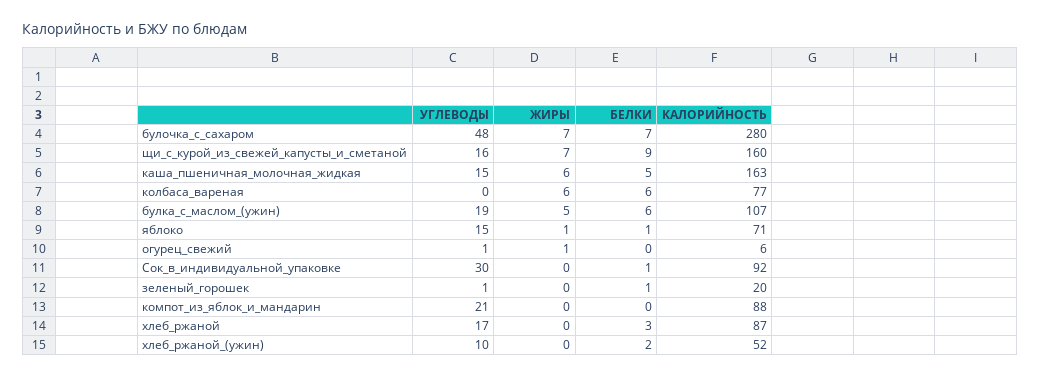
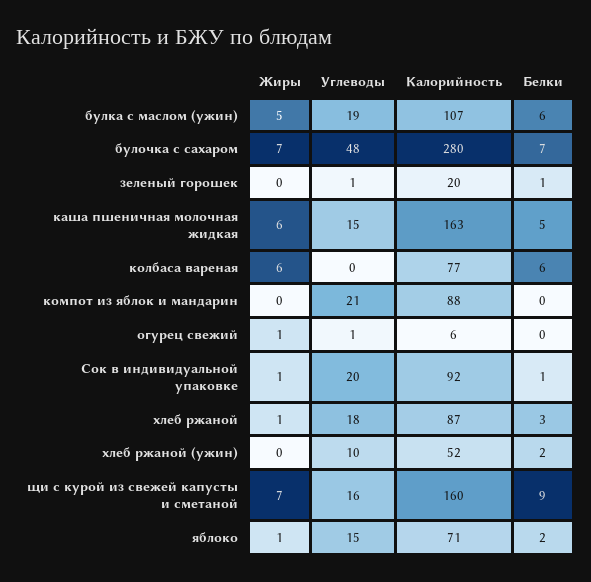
  {
    "УГЛЕВОДЫ": {
      "булочка_с_сахаром": 48,
      "щи_с_курой_из_свежей_капусты_и_сметаной": 16,
      "каша_пшеничная_молочная_жидкая": 15,
      "колбаса_вареная": 0,
      "булка_с_маслом_(ужин)": 19,
      "яблоко": 15,
      "огурец_свежий": 1,
-     "Сок_в_индивидуальной_упаковке": 30,
+     "Сок_в_индивидуальной_упаковке": 20,
      "зеленый_горошек": 1,
      "компот_из_яблок_и_мандарин": 21,
-     "хлеб_ржаной": 17,
+     "хлеб_ржаной": 18,
      "хлеб_ржаной_(ужин)": 10
    },
    "ЖИРЫ": {
      "булочка_с_сахаром": 7,
      "щи_с_курой_из_свежей_капусты_и_сметаной": 7,
      "каша_пшеничная_молочная_жидкая": 6,
      "колбаса_вареная": 6,
      "булка_с_маслом_(ужин)": 5,
      "яблоко": 1,
      "огурец_свежий": 1,
-     "Сок_в_индивидуальной_упаковке": 0,
+     "Сок_в_индивидуальной_упаковке": 1,
      "зеленый_горошек": 0,
      "компот_из_яблок_и_мандарин": 0,
-     "хлеб_ржаной": 0,
+     "хлеб_ржаной": 1,
      "хлеб_ржаной_(ужин)": 0
    },
    "БЕЛКИ": {
      "булочка_с_сахаром": 7,
      "щи_с_курой_из_свежей_капусты_и_сметаной": 9,
      "каша_пшеничная_молочная_жидкая": 5,
      "колбаса_вареная": 6,
      "булка_с_маслом_(ужин)": 6,
-     "яблоко": 1,
+     "яблоко": 2,
      "огурец_свежий": 0,
      "Сок_в_индивидуальной_упаковке": 1,
      "зеленый_горошек": 1,
      "компот_из_яблок_и_мандарин": 0,
      "хлеб_ржаной": 3,
      "хлеб_ржаной_(ужин)": 2
    },
    "КАЛОРИЙНОСТЬ": {
      "булочка_с_сахаром": 280,
      "щи_с_курой_из_свежей_капусты_и_сметаной": 160,
      "каша_пшеничная_молочная_жидкая": 163,
      "колбаса_вареная": 77,
      "булка_с_маслом_(ужин)": 107,
      "яблоко": 71,
      "огурец_свежий": 6,
      "Сок_в_индивидуальной_упаковке": 92,
      "зеленый_горошек": 20,
      "компот_из_яблок_и_мандарин": 88,
      "хлеб_ржаной": 87,
      "хлеб_ржаной_(ужин)": 52
    }
  }

